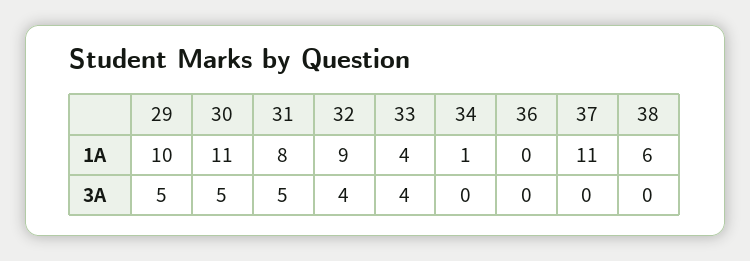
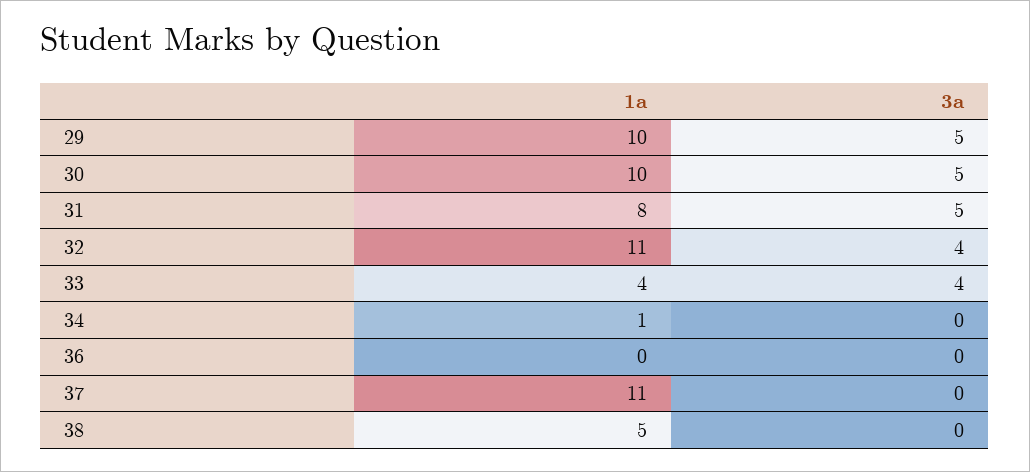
  {
    "29": {
      "1A": 10,
      "3A": 5
    },
    "30": {
-     "1A": 11,
+     "1A": 10,
      "3A": 5
    },
    "31": {
      "1A": 8,
      "3A": 5
    },
    "32": {
-     "1A": 9,
+     "1A": 11,
      "3A": 4
    },
    "33": {
      "1A": 4,
      "3A": 4
    },
    "34": {
      "1A": 1,
      "3A": 0
    },
    "36": {
      "1A": 0,
      "3A": 0
    },
    "37": {
      "1A": 11,
      "3A": 0
    },
    "38": {
-     "1A": 6,
+     "1A": 5,
      "3A": 0
    }
  }

